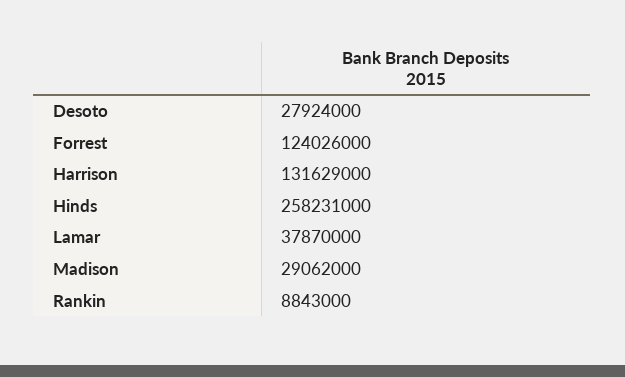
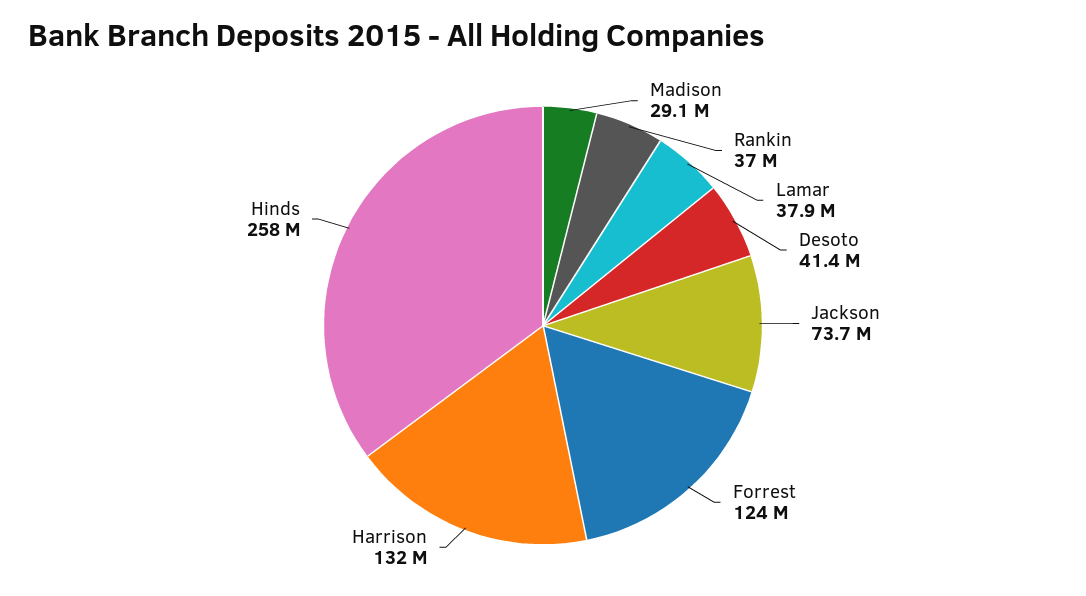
  {
-   "Desoto": 27924000,
+   "Desoto": 41400000,
    "Forrest": 124026000,
    "Harrison": 131629000,
    "Hinds": 258231000,
    "Lamar": 37870000,
    "Madison": 29062000,
-   "Rankin": 8843000
+   "Rankin": 37000000,
+   "Jackson": 73700000
  }

